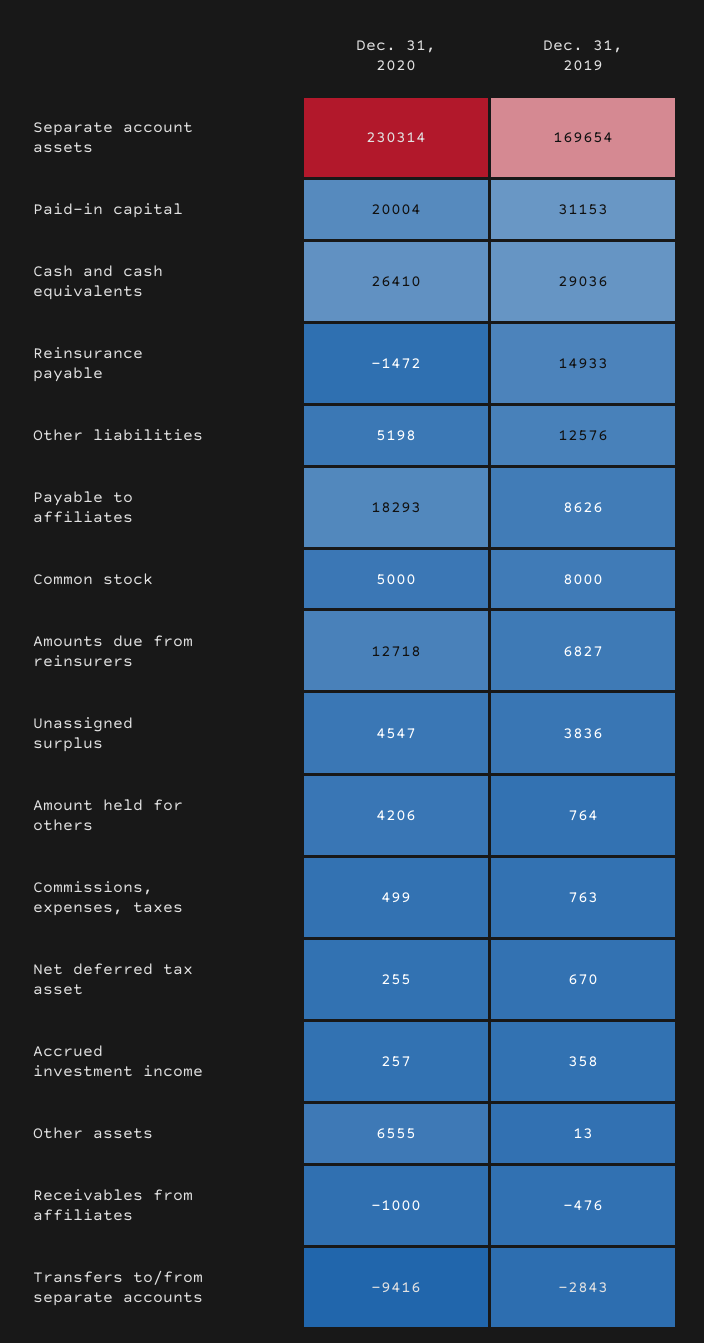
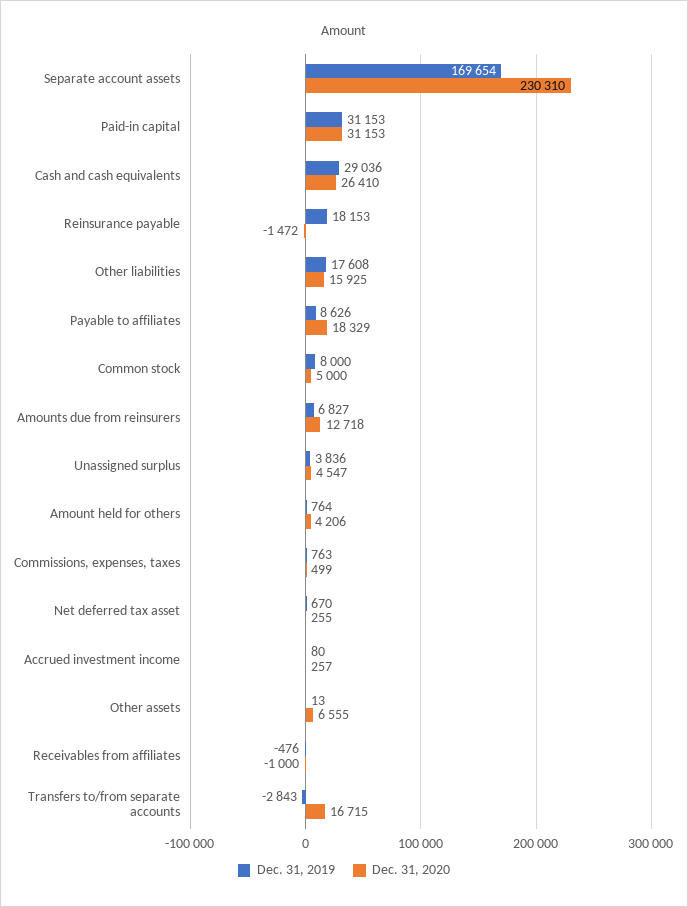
  {
    "Dec. 31, 2020": {
-     "Separate account assets": 230314,
+     "Separate account assets": 230310,
-     "Paid-in capital": 20004,
+     "Paid-in capital": 31153,
      "Cash and cash equivalents": 26410,
      "Reinsurance payable": -1472,
-     "Other liabilities": 5198,
+     "Other liabilities": 15925,
-     "Payable to affiliates": 18293,
+     "Payable to affiliates": 18329,
      "Common stock": 5000,
      "Amounts due from reinsurers": 12718,
      "Unassigned surplus": 4547,
      "Amount held for others": 4206,
      "Commissions, expenses, taxes": 499,
      "Net deferred tax asset": 255,
      "Accrued investment income": 257,
      "Other assets": 6555,
      "Receivables from affiliates": -1000,
-     "Transfers to/from separate accounts": -9416
+     "Transfers to/from separate accounts": 16715
    },
    "Dec. 31, 2019": {
      "Separate account assets": 169654,
      "Paid-in capital": 31153,
      "Cash and cash equivalents": 29036,
-     "Reinsurance payable": 14933,
+     "Reinsurance payable": 18153,
-     "Other liabilities": 12576,
+     "Other liabilities": 17608,
      "Payable to affiliates": 8626,
      "Common stock": 8000,
      "Amounts due from reinsurers": 6827,
      "Unassigned surplus": 3836,
      "Amount held for others": 764,
      "Commissions, expenses, taxes": 763,
      "Net deferred tax asset": 670,
-     "Accrued investment income": 358,
+     "Accrued investment income": 80,
      "Other assets": 13,
      "Receivables from affiliates": -476,
      "Transfers to/from separate accounts": -2843
    }
  }

